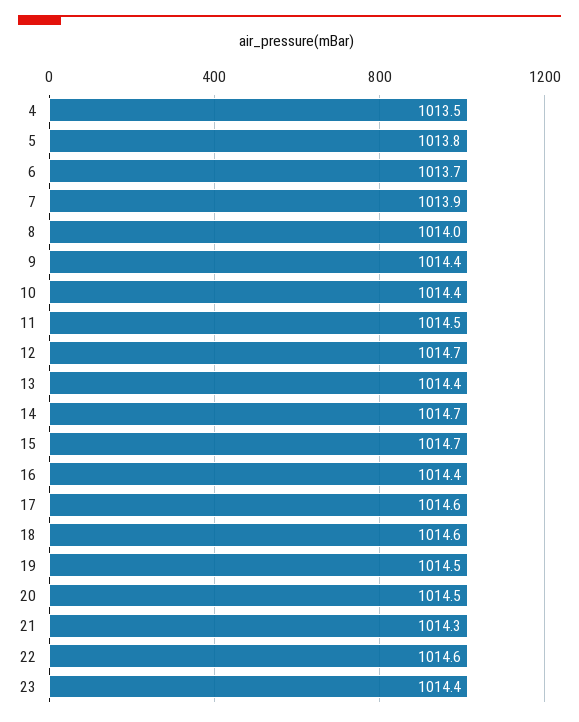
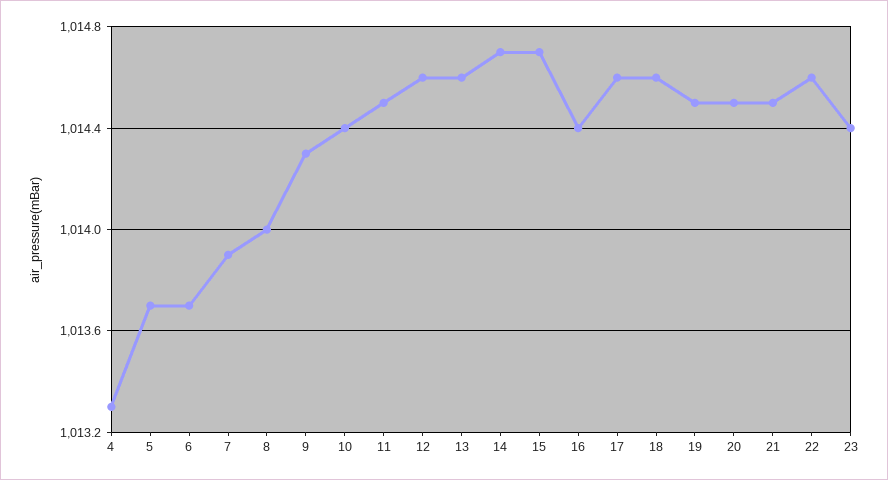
  {
-   "4": 1013.5,
+   "4": 1013.3,
-   "5": 1013.8,
+   "5": 1013.7,
    "6": 1013.7,
    "7": 1013.9,
    "8": 1014,
-   "9": 1014.4,
+   "9": 1014.3,
    "10": 1014.4,
    "11": 1014.5,
-   "12": 1014.7,
+   "12": 1014.6,
-   "13": 1014.4,
+   "13": 1014.6,
    "14": 1014.7,
    "15": 1014.7,
    "16": 1014.4,
    "17": 1014.6,
    "18": 1014.6,
    "19": 1014.5,
    "20": 1014.5,
-   "21": 1014.3,
+   "21": 1014.5,
    "22": 1014.6,
    "23": 1014.4
  }

